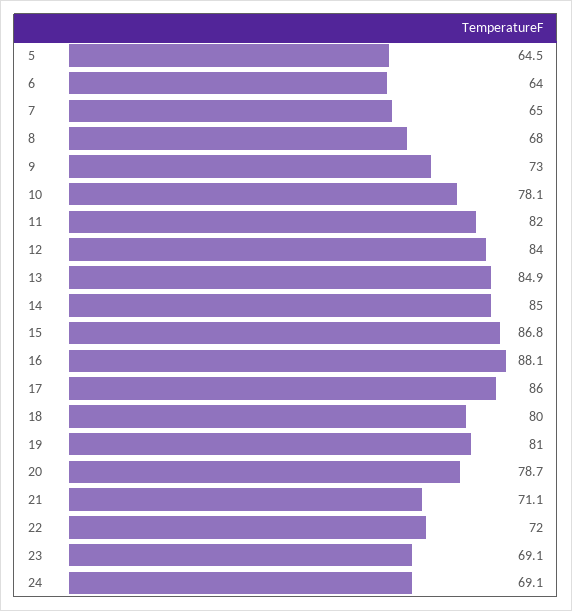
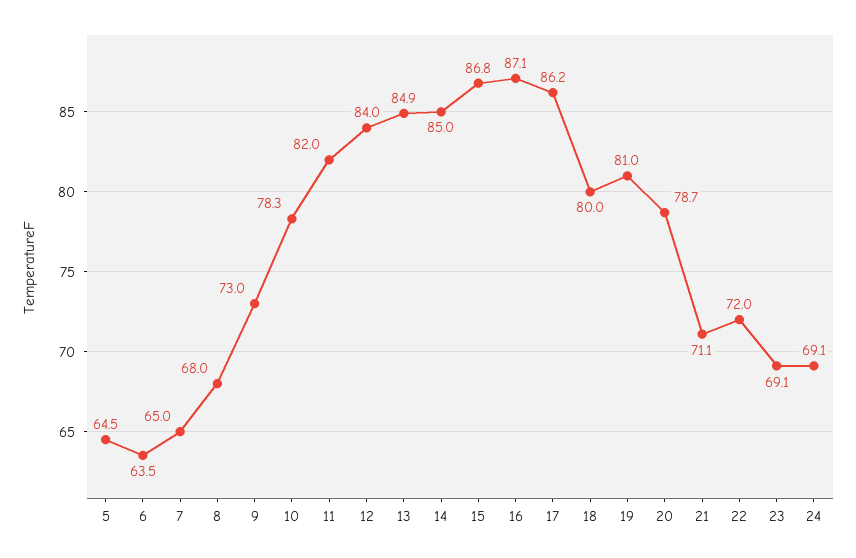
  {
    "5": 64.5,
-   "6": 64,
+   "6": 63.5,
    "7": 65,
    "8": 68,
    "9": 73,
-   "10": 78.1,
+   "10": 78.3,
    "11": 82,
    "12": 84,
    "13": 84.9,
    "14": 85,
    "15": 86.8,
-   "16": 88.1,
+   "16": 87.1,
-   "17": 86,
+   "17": 86.2,
    "18": 80,
    "19": 81,
    "20": 78.7,
    "21": 71.1,
    "22": 72,
    "23": 69.1,
    "24": 69.1
  }

